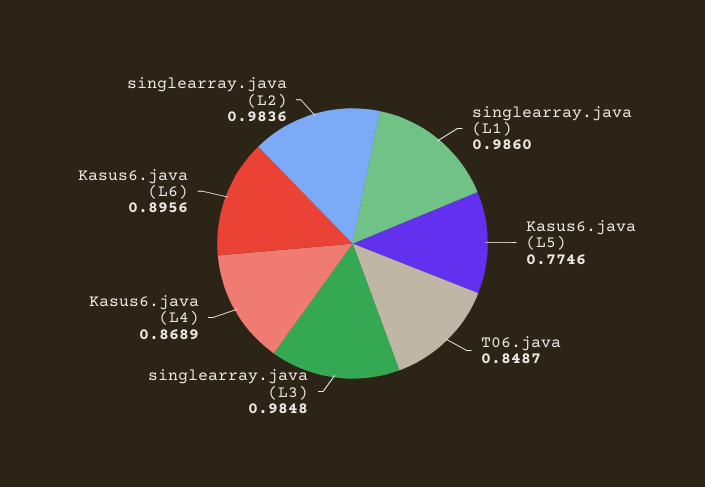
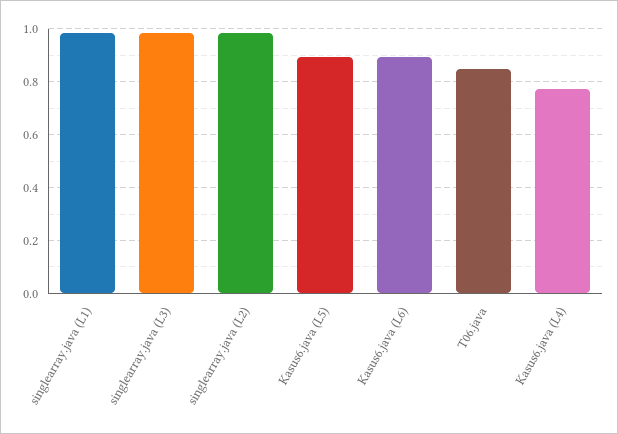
  {
    "singlearray.java (L1)": 0.986,
-   "Kasus6.java (L5)": 0.7746,
+   "Kasus6.java (L5)": 0.9,
    "T06.java": 0.8487,
    "singlearray.java (L3)": 0.9848,
-   "Kasus6.java (L4)": 0.8689,
+   "Kasus6.java (L4)": 0.775,
    "Kasus6.java (L6)": 0.8956,
    "singlearray.java (L2)": 0.9836
  }

